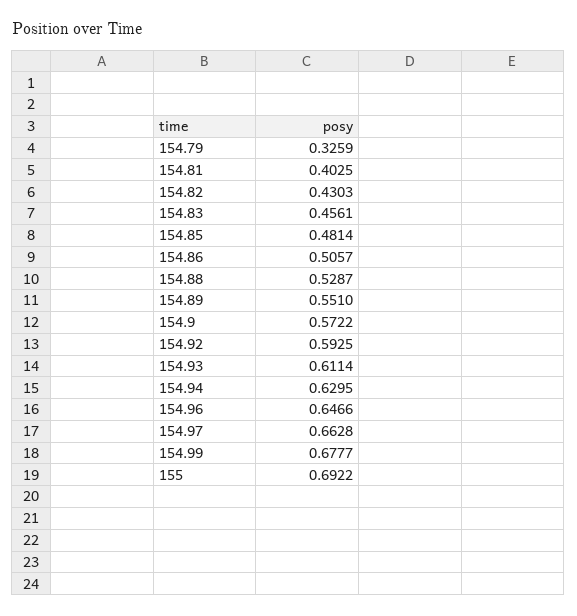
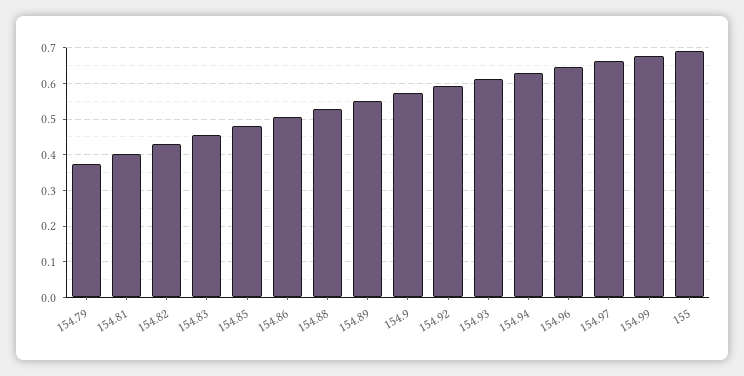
  {
-   "154.79": 0.3259,
+   "154.79": 0.38,
    "154.81": 0.4025,
    "154.82": 0.4303,
    "154.83": 0.4561,
    "154.85": 0.4814,
    "154.86": 0.5057,
    "154.88": 0.5287,
    "154.89": 0.551,
    "154.9": 0.5722,
    "154.92": 0.5925,
    "154.93": 0.6114,
    "154.94": 0.6295,
    "154.96": 0.6466,
    "154.97": 0.6628,
    "154.99": 0.6777,
    "155": 0.6922
  }

